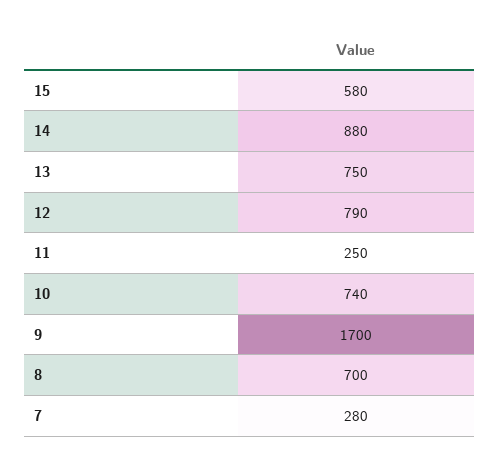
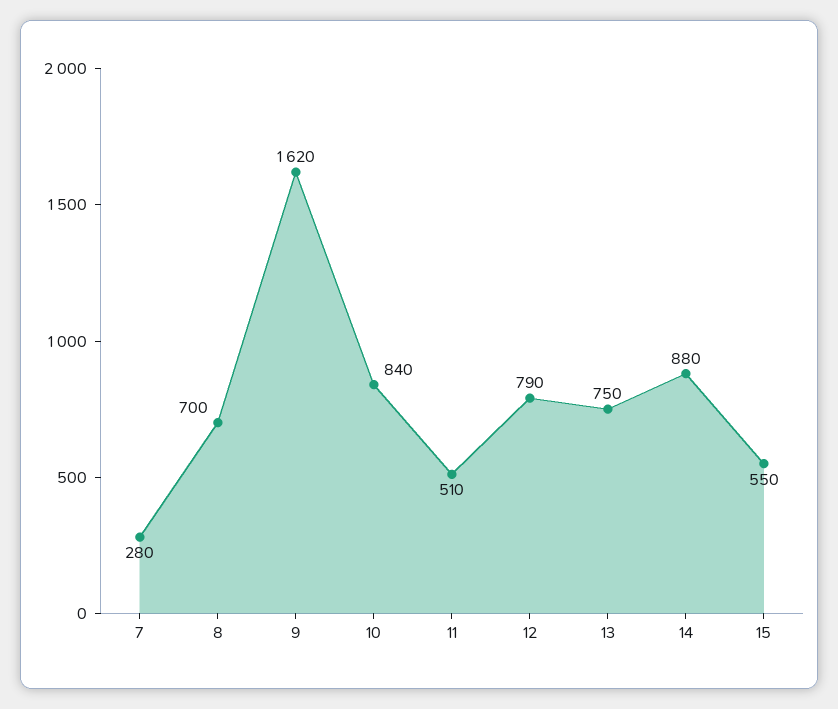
  {
-   "15": 580,
+   "15": 550,
    "14": 880,
    "13": 750,
    "12": 790,
-   "11": 250,
+   "11": 510,
-   "10": 740,
+   "10": 840,
-   "9": 1700,
+   "9": 1620,
    "8": 700,
    "7": 280
  }

